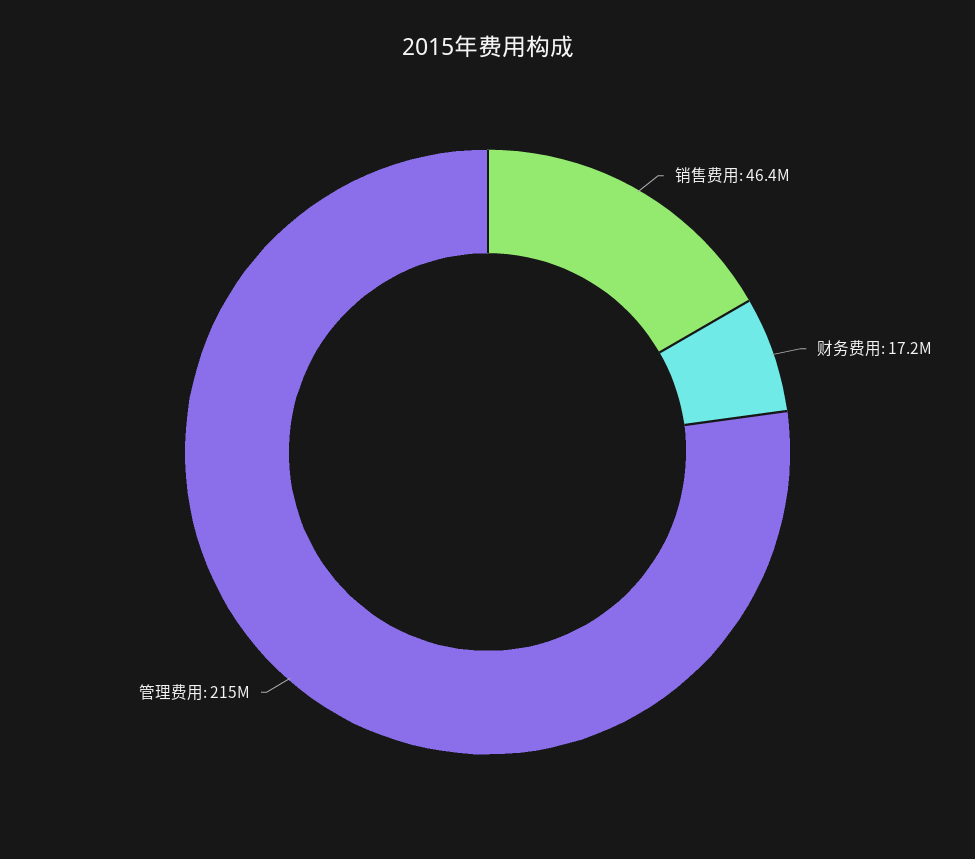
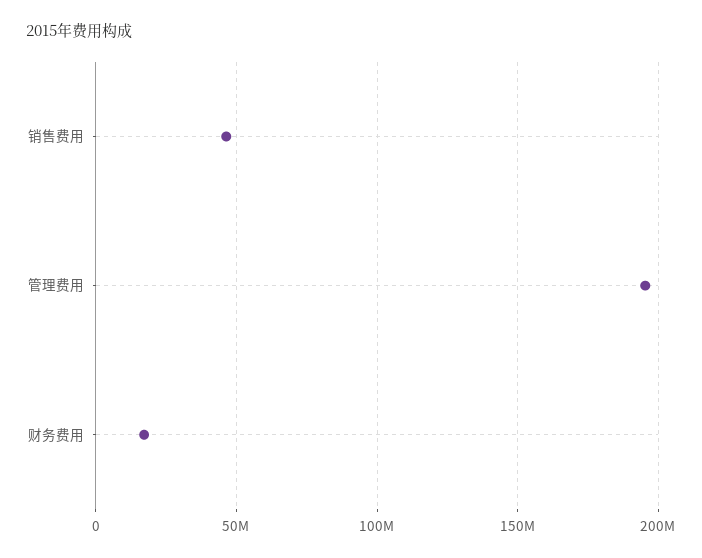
  {
    "销售费用": 46400000,
    "财务费用": 17200000,
-   "管理费用": 215000000
+   "管理费用": 195000000
  }

